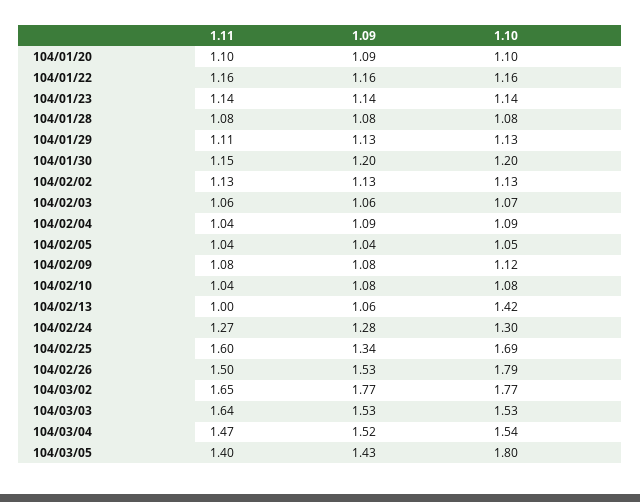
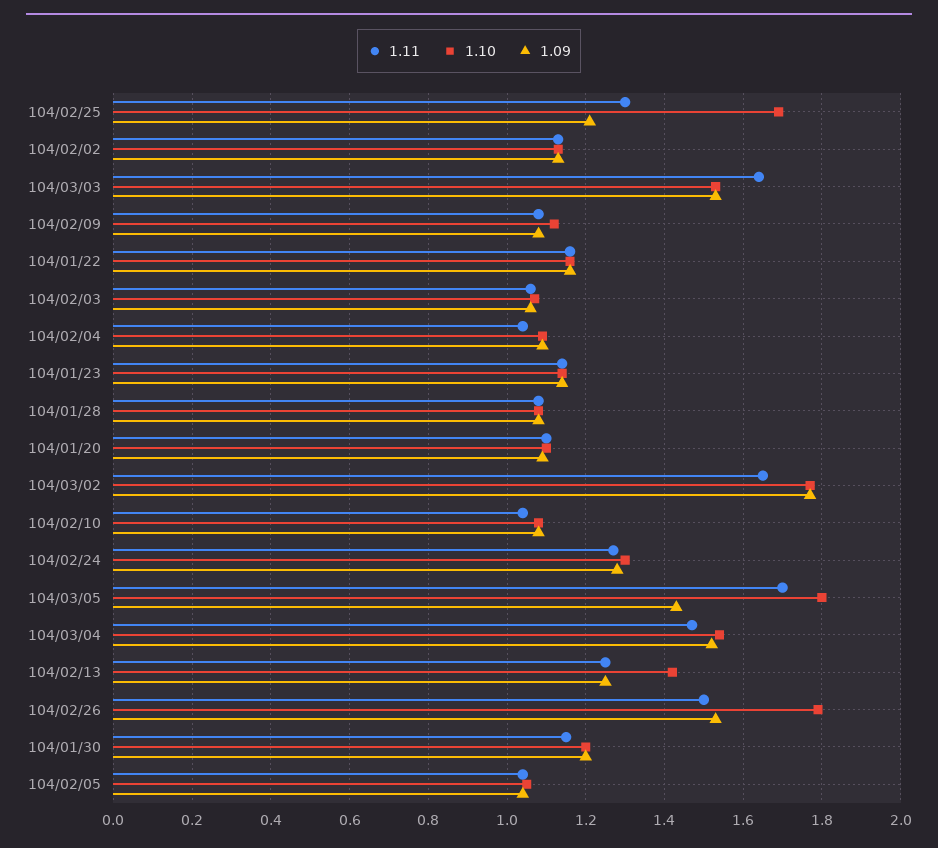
  {
    "1.11": {
      "104/01/20": 1.1,
      "104/01/22": 1.16,
      "104/01/23": 1.14,
      "104/01/28": 1.08,
-     "104/01/29": 1.11,
      "104/01/30": 1.15,
      "104/02/02": 1.13,
      "104/02/03": 1.06,
      "104/02/04": 1.04,
      "104/02/05": 1.04,
      "104/02/09": 1.08,
      "104/02/10": 1.04,
-     "104/02/13": 1,
+     "104/02/13": 1.25,
      "104/02/24": 1.27,
-     "104/02/25": 1.6,
+     "104/02/25": 1.3,
      "104/02/26": 1.5,
      "104/03/02": 1.65,
      "104/03/03": 1.64,
      "104/03/04": 1.47,
-     "104/03/05": 1.4
+     "104/03/05": 1.7
    },
    "1.09": {
      "104/01/20": 1.09,
      "104/01/22": 1.16,
      "104/01/23": 1.14,
      "104/01/28": 1.08,
-     "104/01/29": 1.13,
      "104/01/30": 1.2,
      "104/02/02": 1.13,
      "104/02/03": 1.06,
      "104/02/04": 1.09,
      "104/02/05": 1.04,
      "104/02/09": 1.08,
      "104/02/10": 1.08,
-     "104/02/13": 1.06,
+     "104/02/13": 1.25,
      "104/02/24": 1.28,
-     "104/02/25": 1.34,
+     "104/02/25": 1.2,
      "104/02/26": 1.53,
      "104/03/02": 1.77,
      "104/03/03": 1.53,
      "104/03/04": 1.52,
      "104/03/05": 1.43
    },
    "1.10": {
      "104/01/20": 1.1,
      "104/01/22": 1.16,
      "104/01/23": 1.14,
      "104/01/28": 1.08,
-     "104/01/29": 1.13,
      "104/01/30": 1.2,
      "104/02/02": 1.13,
      "104/02/03": 1.07,
      "104/02/04": 1.09,
      "104/02/05": 1.05,
      "104/02/09": 1.12,
      "104/02/10": 1.08,
      "104/02/13": 1.42,
      "104/02/24": 1.3,
      "104/02/25": 1.69,
      "104/02/26": 1.79,
      "104/03/02": 1.77,
      "104/03/03": 1.53,
      "104/03/04": 1.54,
      "104/03/05": 1.8
    }
  }

